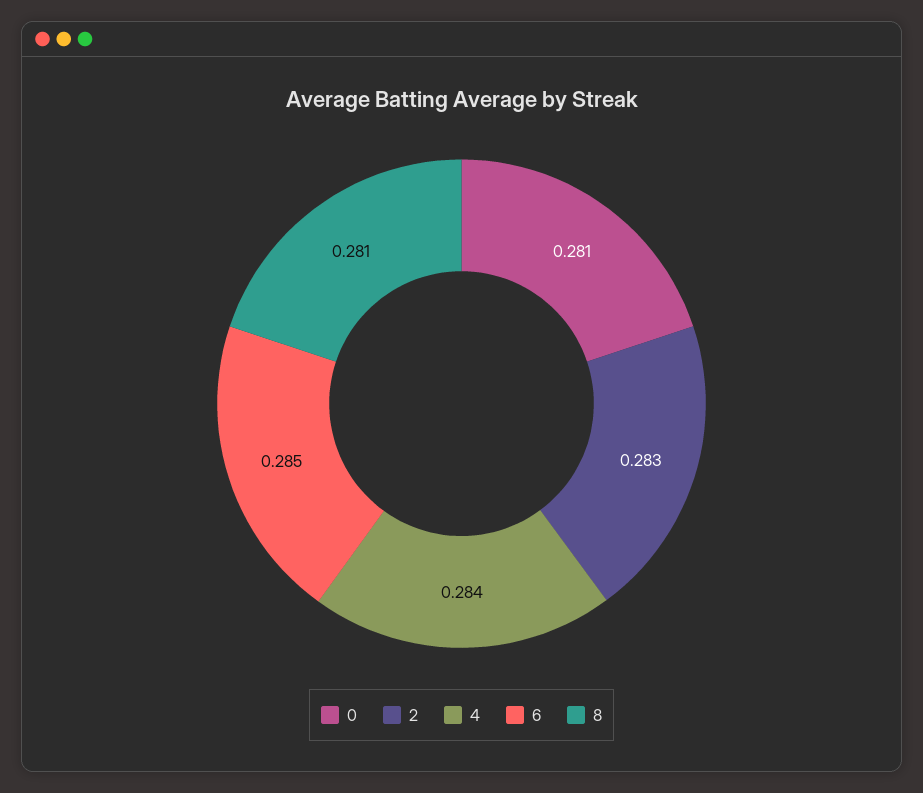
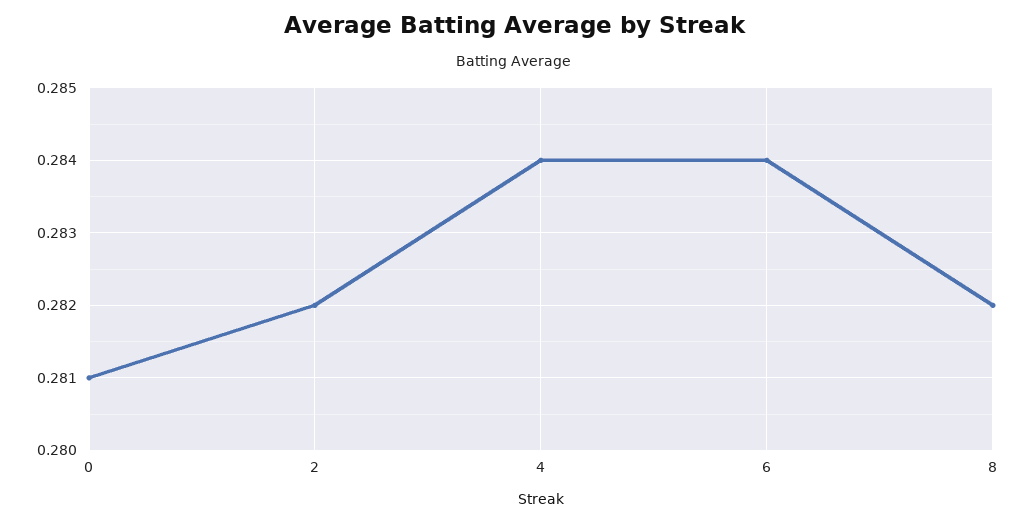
  {
    "0": 0.281,
-   "2": 0.283,
+   "2": 0.282,
    "4": 0.284,
-   "6": 0.285,
+   "6": 0.284,
-   "8": 0.281
+   "8": 0.282
  }

